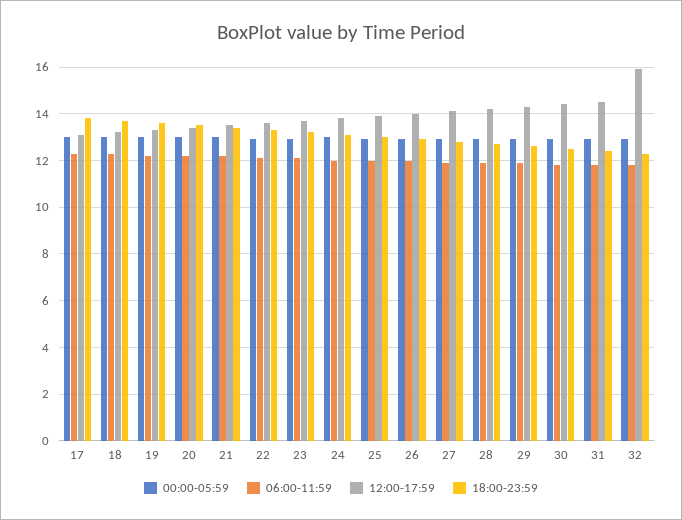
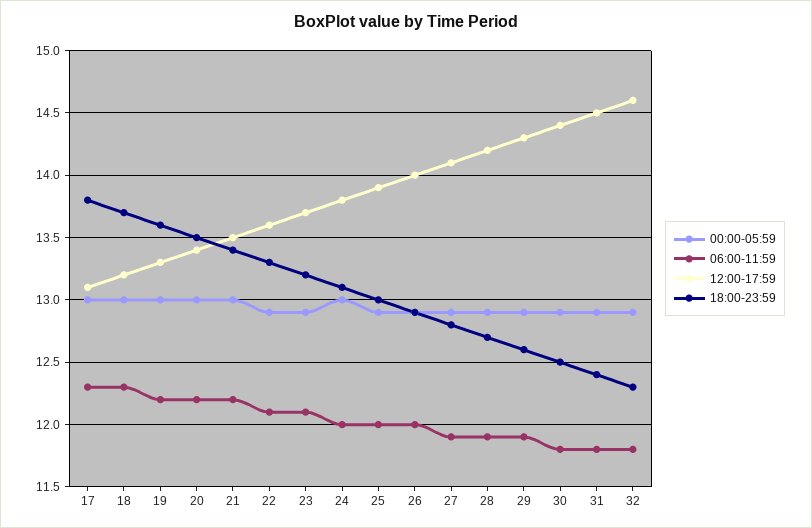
  {
    "00:00-05:59": {
      "17": 13,
      "18": 13,
      "19": 13,
      "20": 13,
      "21": 13,
      "22": 12.9,
      "23": 12.9,
      "24": 13,
      "25": 12.9,
      "26": 12.9,
      "27": 12.9,
      "28": 12.9,
      "29": 12.9,
      "30": 12.9,
      "31": 12.9,
      "32": 12.9
    },
    "06:00-11:59": {
      "17": 12.3,
      "18": 12.3,
      "19": 12.2,
      "20": 12.2,
      "21": 12.2,
      "22": 12.1,
      "23": 12.1,
      "24": 12,
      "25": 12,
      "26": 12,
      "27": 11.9,
      "28": 11.9,
      "29": 11.9,
      "30": 11.8,
      "31": 11.8,
      "32": 11.8
    },
    "12:00-17:59": {
      "17": 13.1,
      "18": 13.2,
      "19": 13.3,
      "20": 13.4,
      "21": 13.5,
      "22": 13.6,
      "23": 13.7,
      "24": 13.8,
      "25": 13.9,
      "26": 14,
      "27": 14.1,
      "28": 14.2,
      "29": 14.3,
      "30": 14.4,
      "31": 14.5,
-     "32": 16
+     "32": 14.6
    },
    "18:00-23:59": {
      "17": 13.8,
      "18": 13.7,
      "19": 13.6,
      "20": 13.5,
      "21": 13.4,
      "22": 13.3,
      "23": 13.2,
      "24": 13.1,
      "25": 13,
      "26": 12.9,
      "27": 12.8,
      "28": 12.7,
      "29": 12.6,
      "30": 12.5,
      "31": 12.4,
      "32": 12.3
    }
  }

